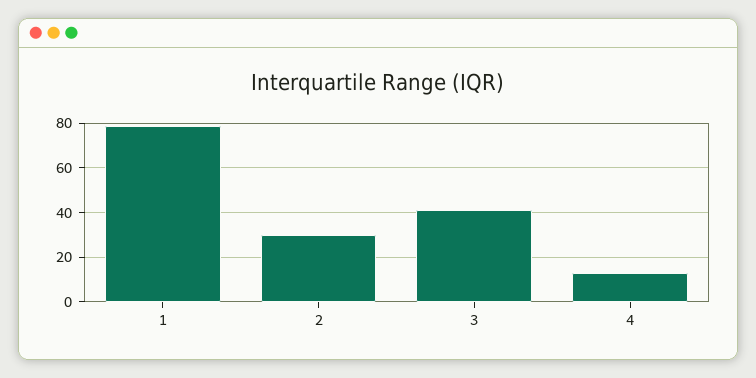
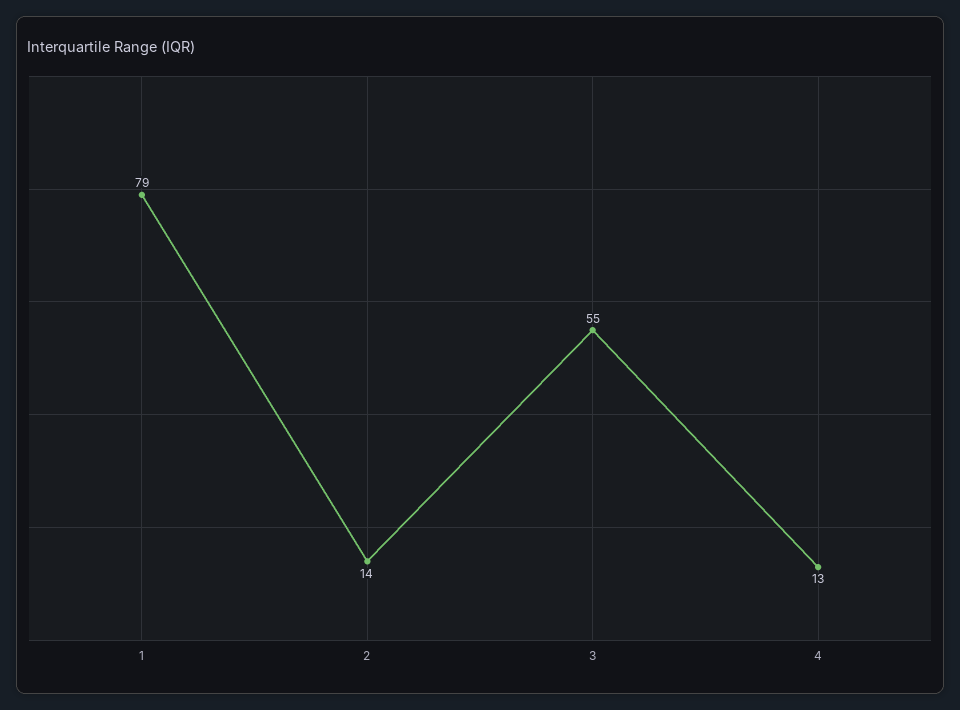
  {
    "1": 79,
-   "2": 30,
+   "2": 14,
-   "3": 40,
+   "3": 55,
    "4": 13
  }

